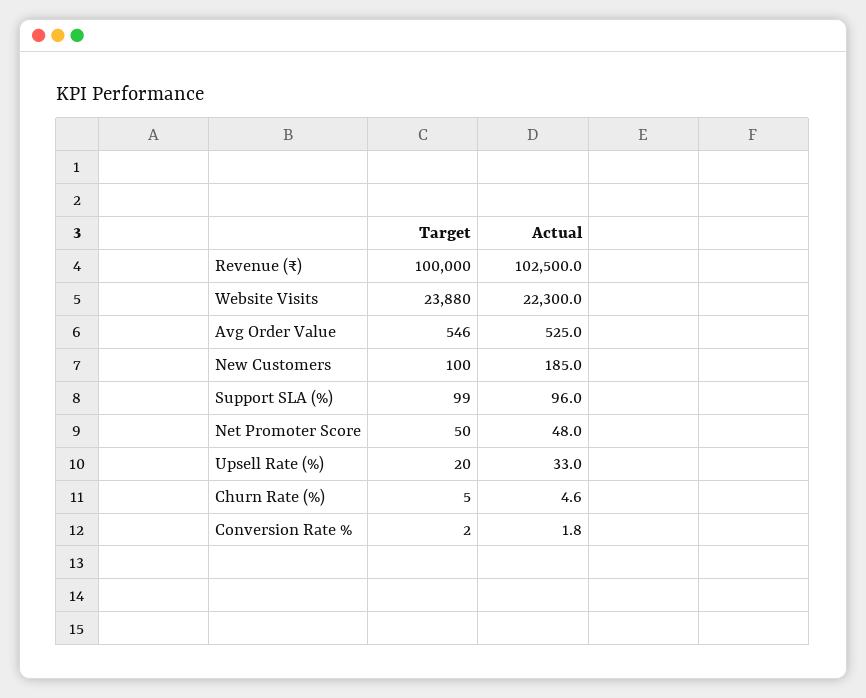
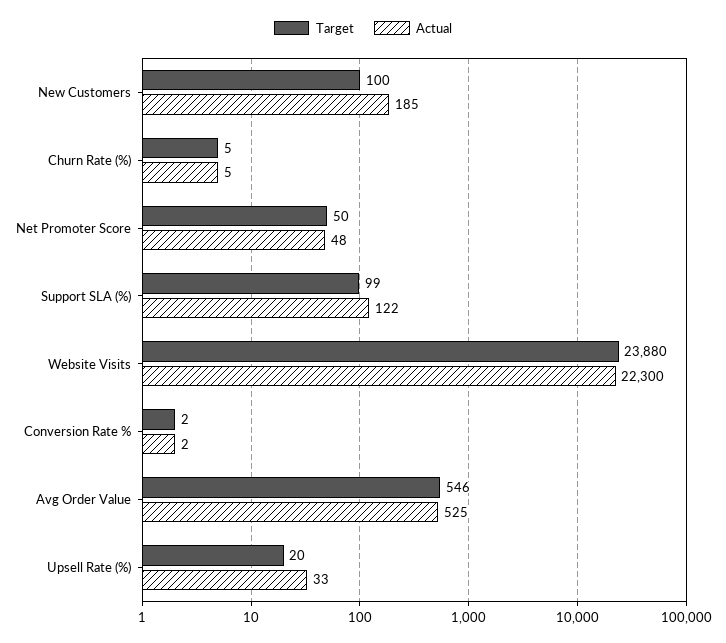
  {
    "Target": {
-     "Revenue (₹)": 100000,
      "Website Visits": 23880,
      "Avg Order Value": 546,
      "New Customers": 100,
      "Support SLA (%)": 99,
      "Net Promoter Score": 50,
      "Upsell Rate (%)": 20,
      "Churn Rate (%)": 5,
      "Conversion Rate %": 2
    },
    "Actual": {
-     "Revenue (₹)": 102500,
      "Website Visits": 22300,
      "Avg Order Value": 525,
      "New Customers": 185,
-     "Support SLA (%)": 96,
+     "Support SLA (%)": 122,
      "Net Promoter Score": 48,
      "Upsell Rate (%)": 33,
      "Churn Rate (%)": 4.6,
      "Conversion Rate %": 1.8
    }
  }

